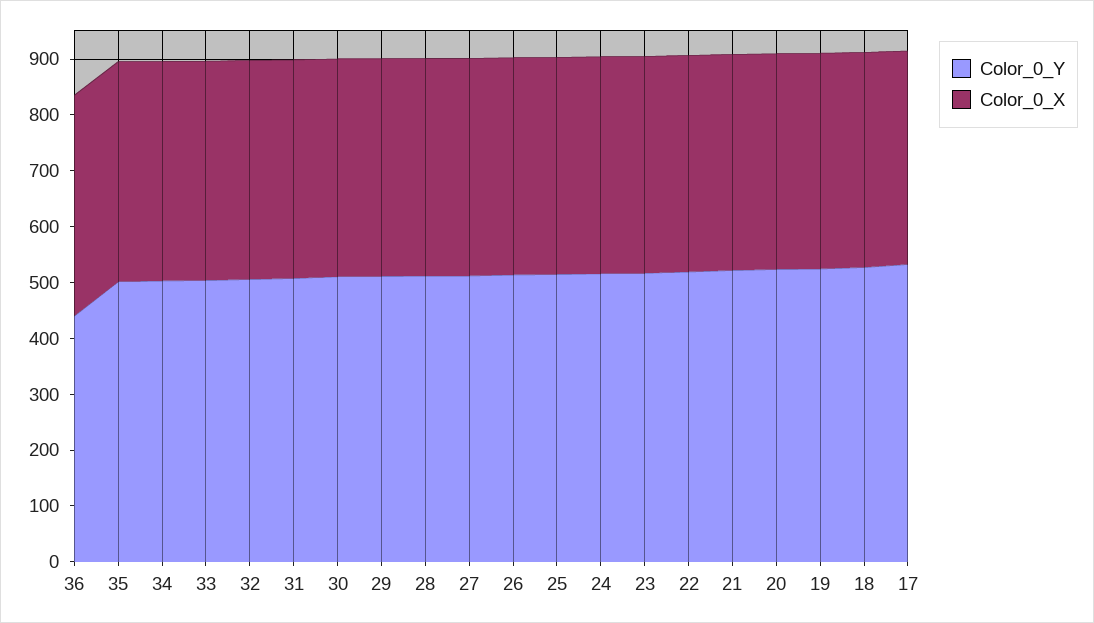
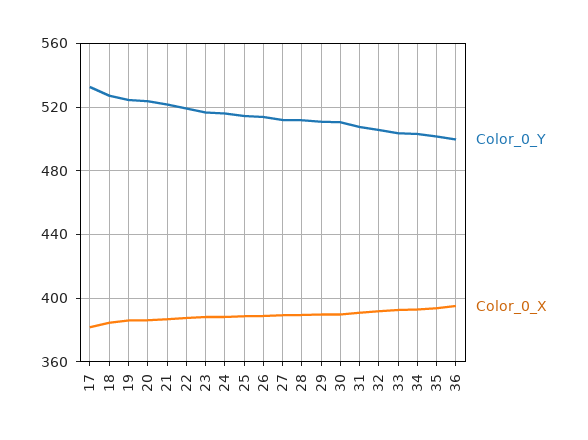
  {
    "Color_0_Y": {
-     "36": 440,
+     "36": 500,
      "35": 500,
      "34": 505,
      "33": 505,
      "32": 505,
      "31": 510,
      "30": 510,
      "29": 510,
      "28": 510,
      "27": 510,
      "26": 515,
      "25": 515,
      "24": 515,
      "23": 515,
      "22": 520,
      "21": 520,
      "20": 525,
      "19": 525,
      "18": 525,
      "17": 535
    },
    "Color_0_X": {
      "36": 395,
      "35": 395,
      "34": 395,
      "33": 395,
      "32": 390,
      "31": 390,
      "30": 390,
      "29": 390,
      "28": 390,
      "27": 390,
      "26": 390,
      "25": 390,
      "24": 390,
      "23": 390,
      "22": 390,
      "21": 385,
      "20": 385,
      "19": 385,
      "18": 385,
      "17": 380
    }
  }

